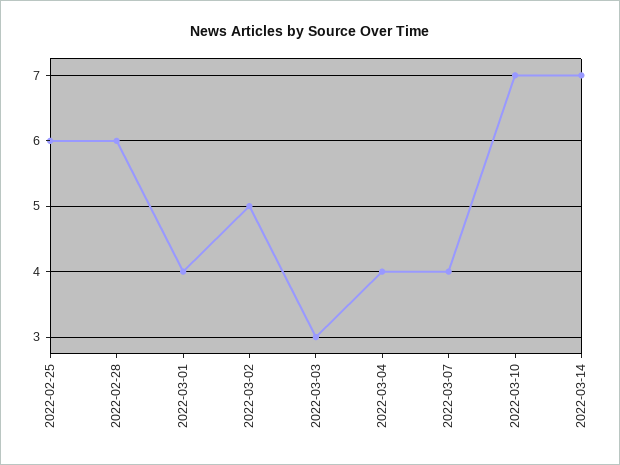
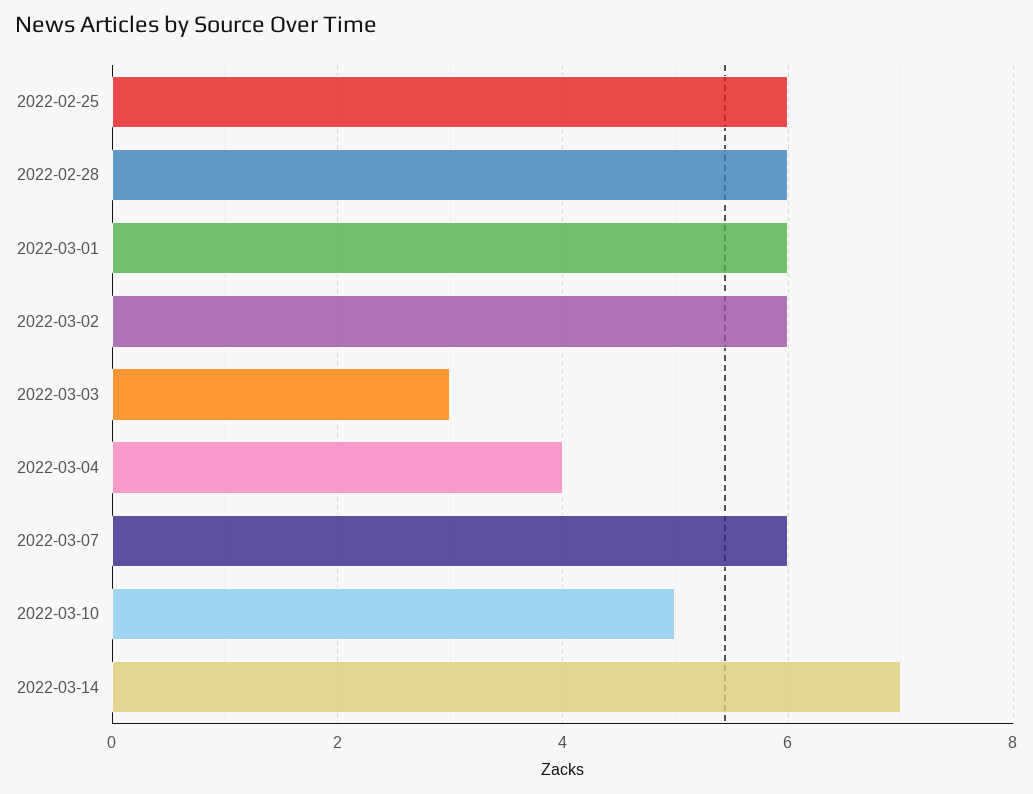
  {
    "2022-02-25": 6,
    "2022-02-28": 6,
-   "2022-03-01": 4,
+   "2022-03-01": 6,
-   "2022-03-02": 5,
+   "2022-03-02": 6,
    "2022-03-03": 3,
    "2022-03-04": 4,
-   "2022-03-07": 4,
+   "2022-03-07": 6,
-   "2022-03-10": 7,
+   "2022-03-10": 5,
    "2022-03-14": 7
  }

